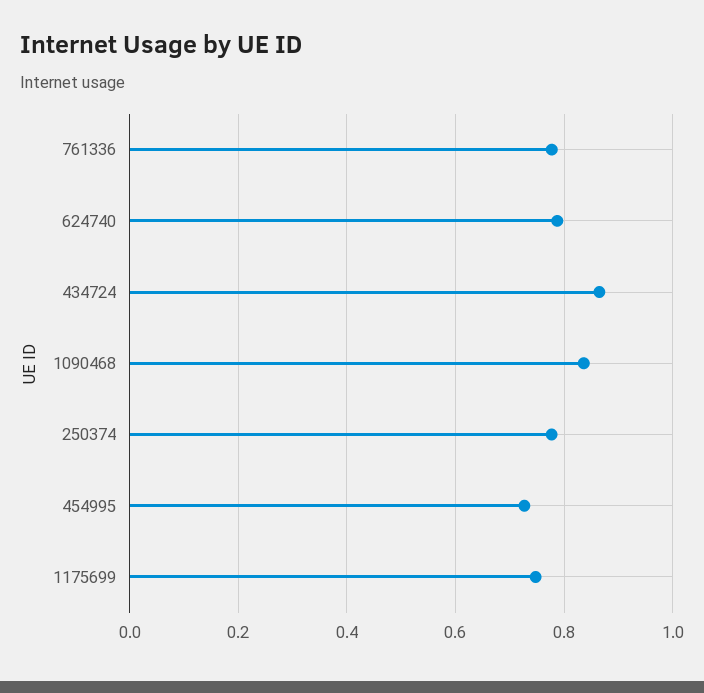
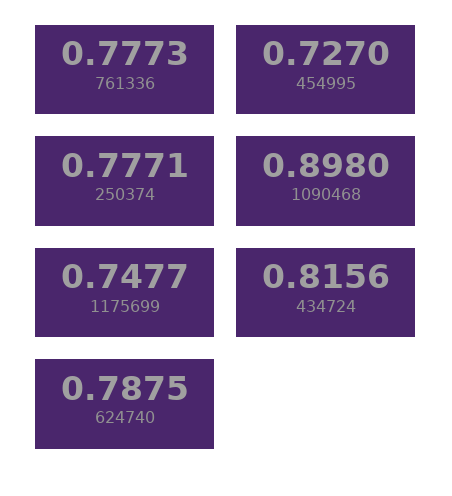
  {
    "761336": 0.7773,
    "624740": 0.7875,
-   "434724": 0.86,
+   "434724": 0.8156,
-   "1090468": 0.84,
+   "1090468": 0.898,
    "250374": 0.7771,
    "454995": 0.727,
    "1175699": 0.7477
  }

